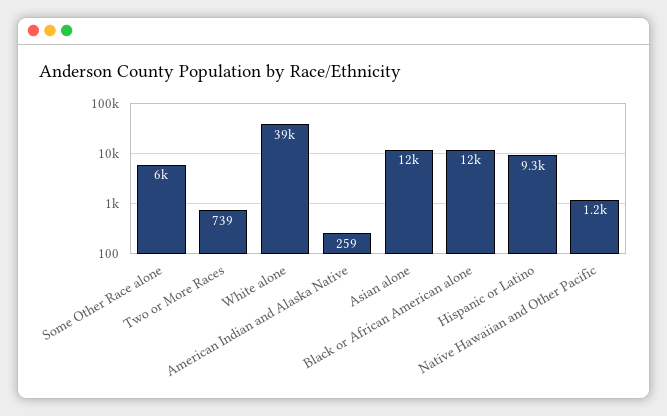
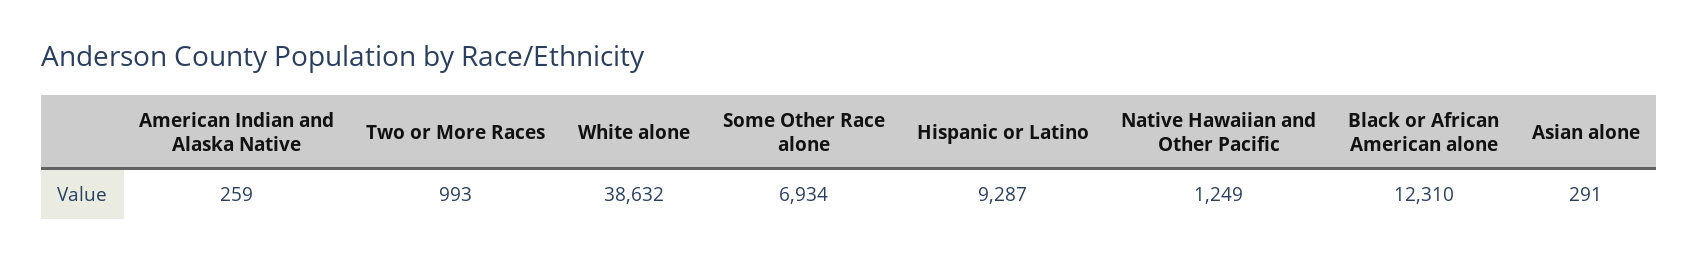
  {
-   "Some Other Race alone": 6000,
+   "Some Other Race alone": 6934,
-   "Two or More Races": 739,
+   "Two or More Races": 993,
    "White alone": 38632,
    "American Indian and Alaska Native": 259,
-   "Asian alone": 12000,
+   "Asian alone": 291,
    "Black or African American alone": 12310,
    "Hispanic or Latino": 9287,
    "Native Hawaiian and Other Pacific": 1249
  }

